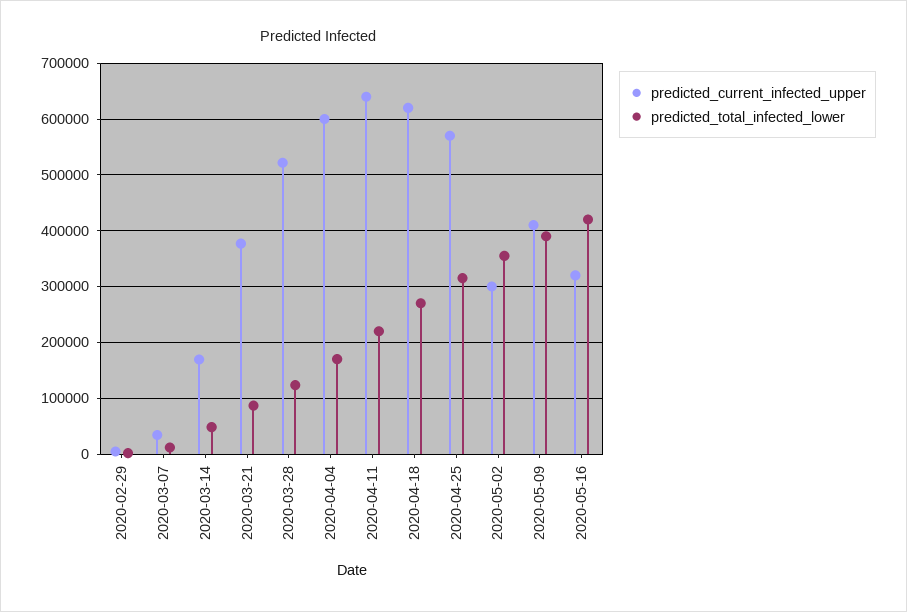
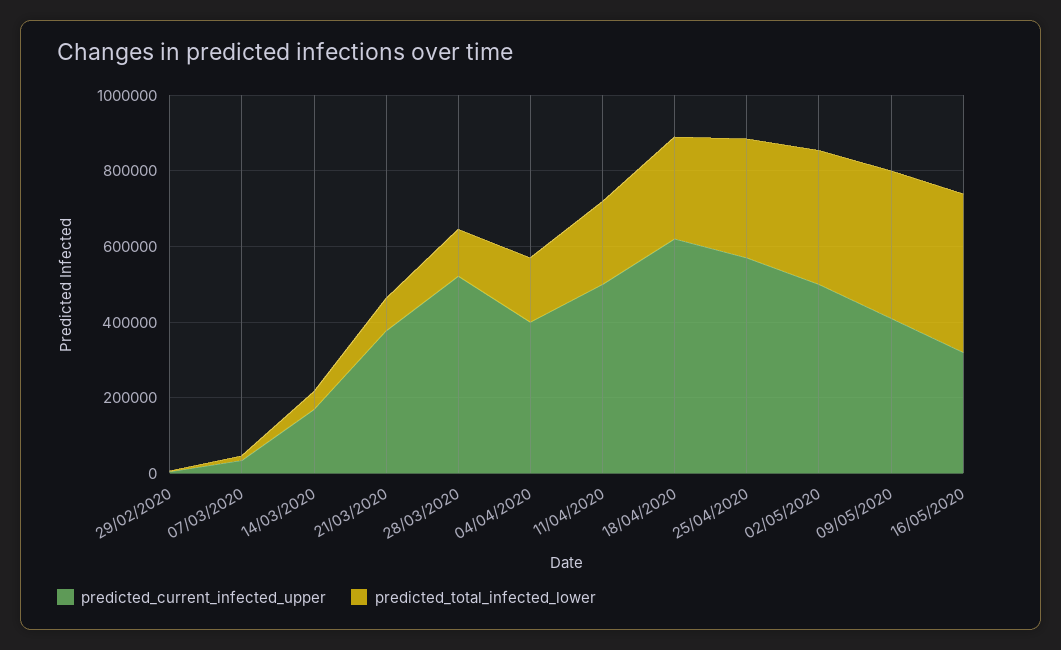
  {
    "predicted_current_infected_upper": {
      "2020-02-29": 0,
      "2020-03-07": 40000,
      "2020-03-14": 160000,
      "2020-03-21": 380000,
      "2020-03-28": 520000,
-     "2020-04-04": 600000,
+     "2020-04-04": 400000,
-     "2020-04-11": 640000,
+     "2020-04-11": 500000,
      "2020-04-18": 620000,
      "2020-04-25": 580000,
-     "2020-05-02": 300000,
+     "2020-05-02": 500000,
      "2020-05-09": 420000,
      "2020-05-16": 320000
    },
    "predicted_total_infected_lower": {
      "2020-02-29": 0,
      "2020-03-07": 20000,
      "2020-03-14": 40000,
      "2020-03-21": 80000,
      "2020-03-28": 120000,
      "2020-04-04": 180000,
      "2020-04-11": 220000,
      "2020-04-18": 280000,
      "2020-04-25": 320000,
      "2020-05-02": 360000,
      "2020-05-09": 400000,
      "2020-05-16": 420000
    }
  }

